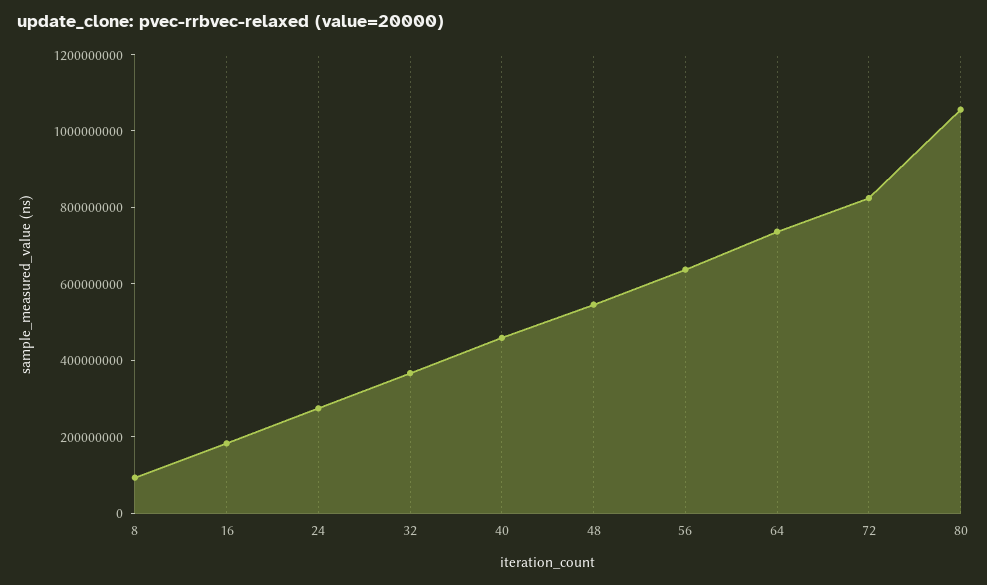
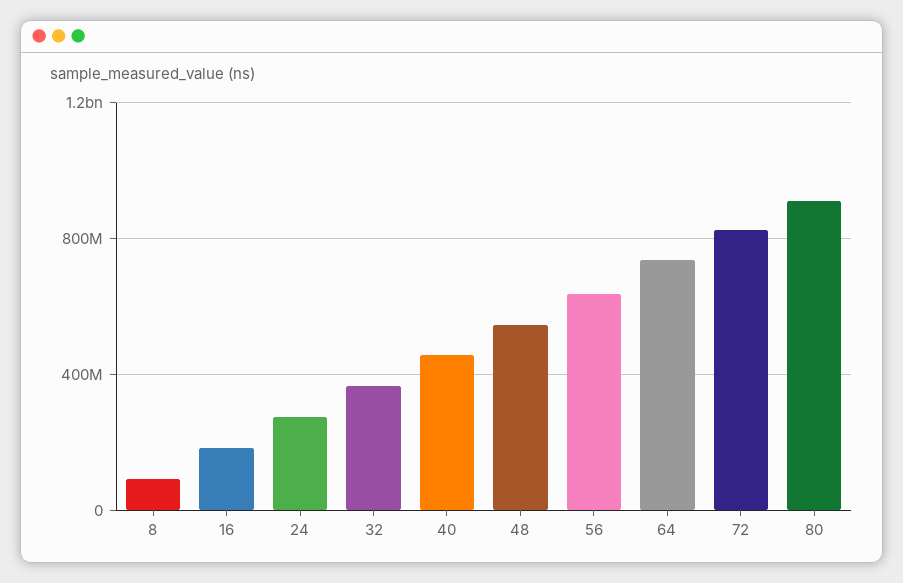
  {
    "8": 100000000,
    "16": 200000000,
    "24": 250000000,
    "32": 350000000,
    "40": 450000000,
    "48": 550000000,
    "56": 650000000,
    "64": 750000000,
    "72": 800000000,
-   "80": 1050000000
+   "80": 900000000
  }

